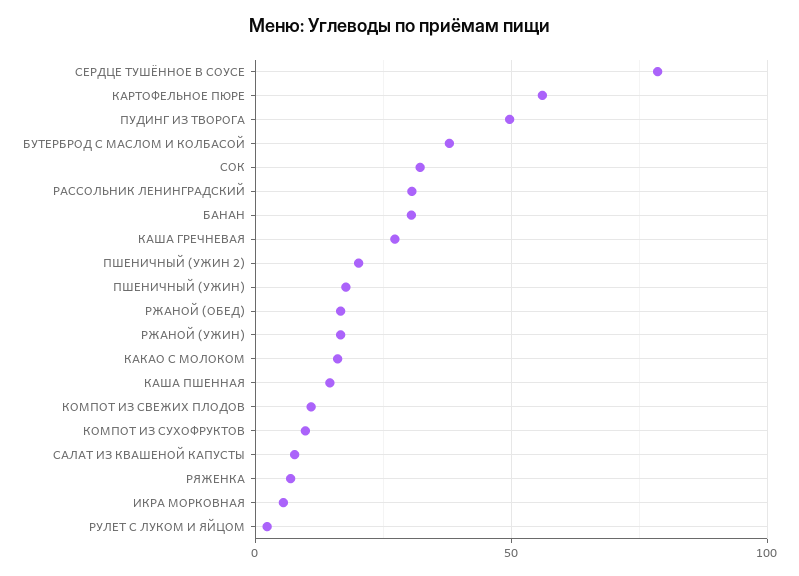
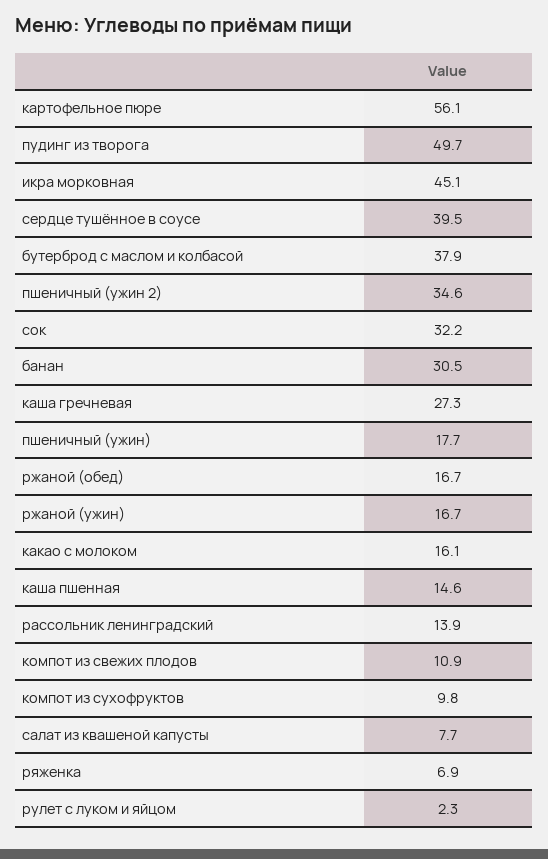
  {
-   "СЕРДЦЕ ТУШЁННОЕ В СОУСЕ": 80,
+   "СЕРДЦЕ ТУШЁННОЕ В СОУСЕ": 39.5,
    "КАРТОФЕЛЬНОЕ ПЮРЕ": 56.1,
    "ПУДИНГ ИЗ ТВОРОГА": 49.7,
    "БУТЕРБРОД С МАСЛОМ И КОЛБАСОЙ": 37.9,
    "СОК": 32.2,
-   "РАССОЛЬНИК ЛЕНИНГРАДСКИЙ": 30,
+   "РАССОЛЬНИК ЛЕНИНГРАДСКИЙ": 13.9,
    "БАНАН": 30.5,
    "КАША ГРЕЧНЕВАЯ": 27.3,
-   "ПШЕНИЧНЫЙ (УЖИН 2)": 20,
+   "ПШЕНИЧНЫЙ (УЖИН 2)": 34.6,
    "ПШЕНИЧНЫЙ (УЖИН)": 17.7,
    "РЖАНОЙ (ОБЕД)": 16.7,
    "РЖАНОЙ (УЖИН)": 16.7,
    "КАКАО С МОЛОКОМ": 16.1,
    "КАША ПШЕННАЯ": 14.6,
    "КОМПОТ ИЗ СВЕЖИХ ПЛОДОВ": 10.9,
    "КОМПОТ ИЗ СУХОФРУКТОВ": 9.8,
    "САЛАТ ИЗ КВАШЕНОЙ КАПУСТЫ": 7.7,
    "РЯЖЕНКА": 6.9,
-   "ИКРА МОРКОВНАЯ": 5,
+   "ИКРА МОРКОВНАЯ": 45.1,
    "РУЛЕТ С ЛУКОМ И ЯЙЦОМ": 2.3
  }

